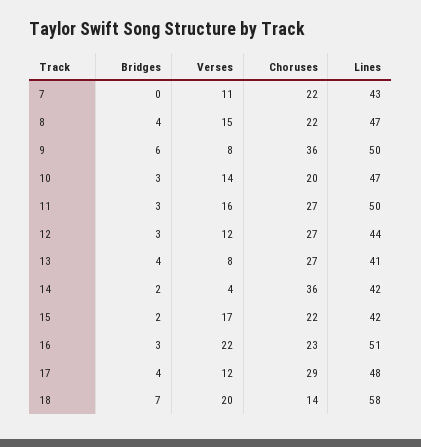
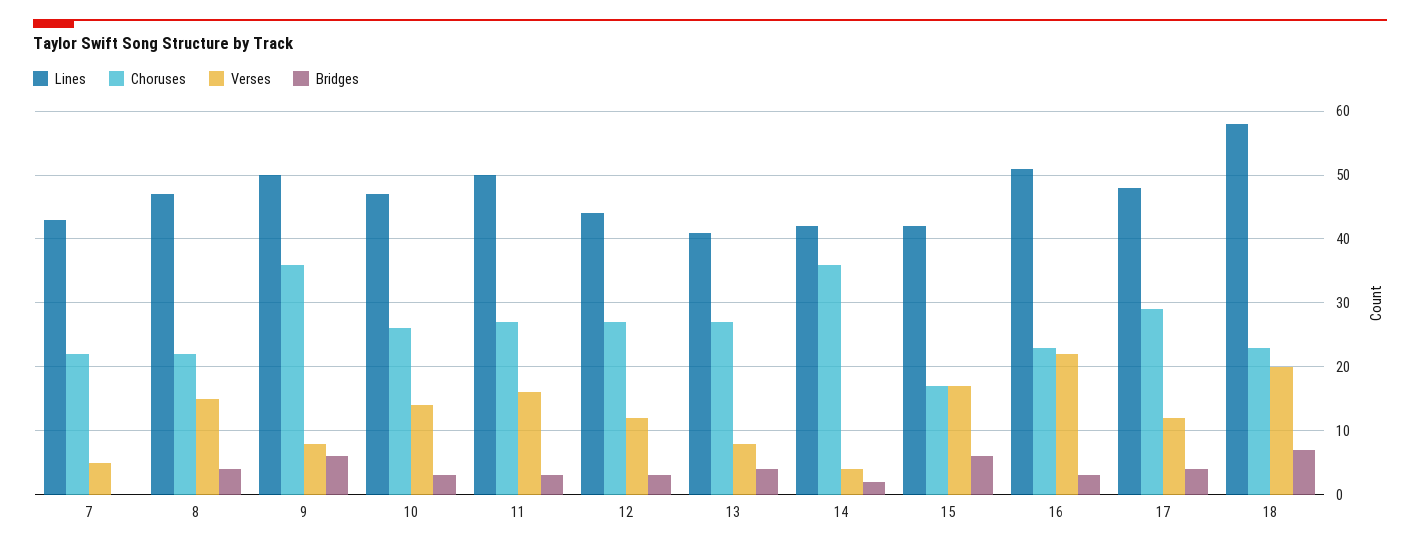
  {
    "Bridges": {
      "7": 0,
      "8": 4,
      "9": 6,
      "10": 3,
      "11": 3,
      "12": 3,
      "13": 4,
      "14": 2,
-     "15": 2,
+     "15": 6,
      "16": 3,
      "17": 4,
      "18": 7
    },
    "Verses": {
-     "7": 11,
+     "7": 5,
      "8": 15,
      "9": 8,
      "10": 14,
      "11": 16,
      "12": 12,
      "13": 8,
      "14": 4,
      "15": 17,
      "16": 22,
      "17": 12,
      "18": 20
    },
    "Choruses": {
      "7": 22,
      "8": 22,
      "9": 36,
-     "10": 20,
+     "10": 26,
      "11": 27,
      "12": 27,
      "13": 27,
      "14": 36,
-     "15": 22,
+     "15": 17,
      "16": 23,
      "17": 29,
-     "18": 14
+     "18": 23
    },
    "Lines": {
      "7": 43,
      "8": 47,
      "9": 50,
      "10": 47,
      "11": 50,
      "12": 44,
      "13": 41,
      "14": 42,
      "15": 42,
      "16": 51,
      "17": 48,
      "18": 58
    }
  }

